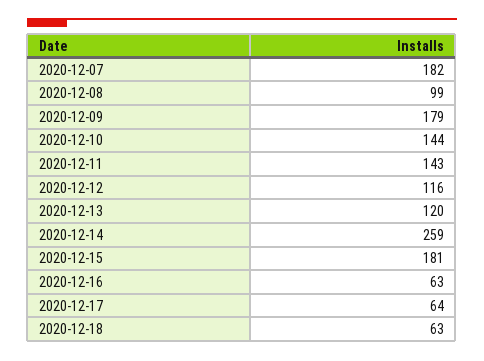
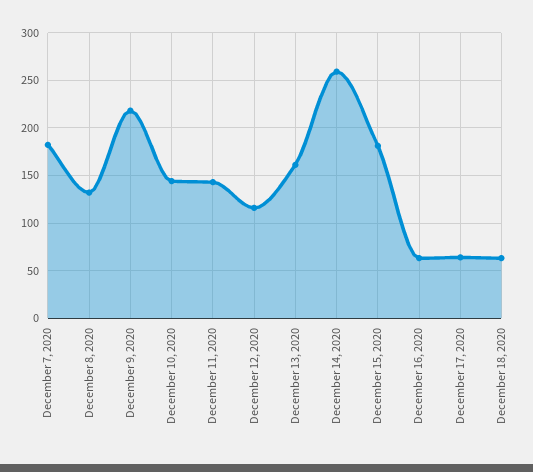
  {
    "2020-12-07": 182,
-   "2020-12-08": 99,
+   "2020-12-08": 130,
-   "2020-12-09": 179,
+   "2020-12-09": 220,
    "2020-12-10": 144,
    "2020-12-11": 143,
    "2020-12-12": 116,
-   "2020-12-13": 120,
+   "2020-12-13": 160,
    "2020-12-14": 259,
    "2020-12-15": 181,
    "2020-12-16": 63,
    "2020-12-17": 64,
    "2020-12-18": 63
  }

